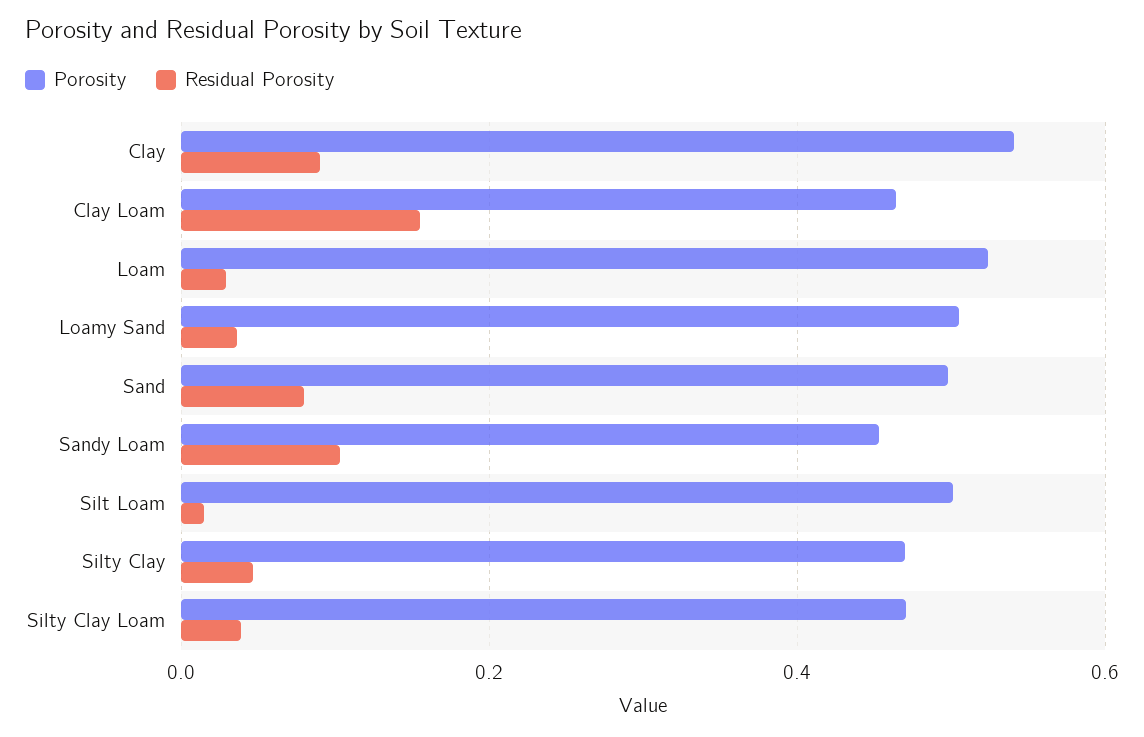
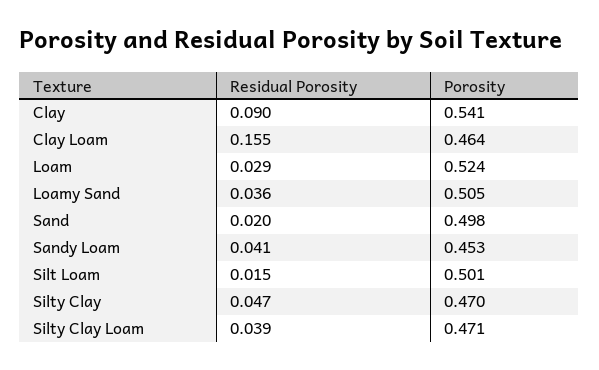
  {
    "Porosity": {
      "Clay": 0.541,
      "Clay Loam": 0.464,
      "Loam": 0.524,
      "Loamy Sand": 0.505,
      "Sand": 0.498,
      "Sandy Loam": 0.453,
      "Silt Loam": 0.501,
      "Silty Clay": 0.47,
      "Silty Clay Loam": 0.471
    },
    "Residual Porosity": {
      "Clay": 0.09,
      "Clay Loam": 0.155,
      "Loam": 0.029,
      "Loamy Sand": 0.036,
-     "Sand": 0.08,
+     "Sand": 0.02,
-     "Sandy Loam": 0.1,
+     "Sandy Loam": 0.041,
      "Silt Loam": 0.015,
      "Silty Clay": 0.047,
      "Silty Clay Loam": 0.039
    }
  }

